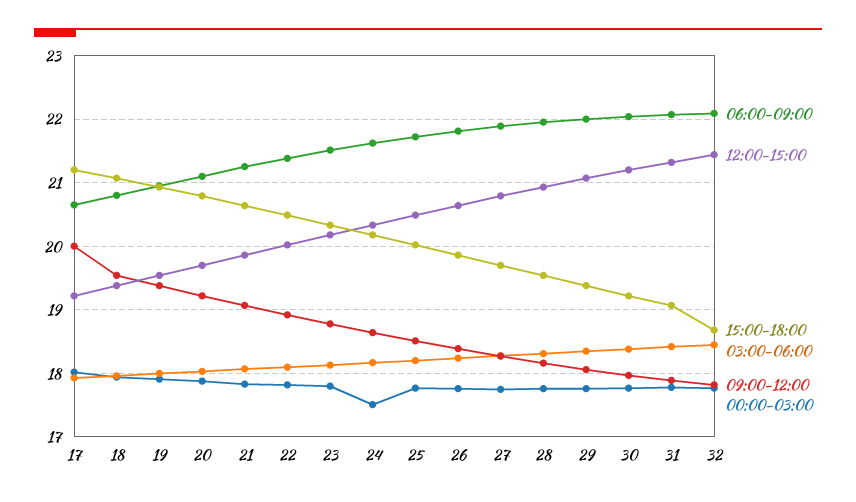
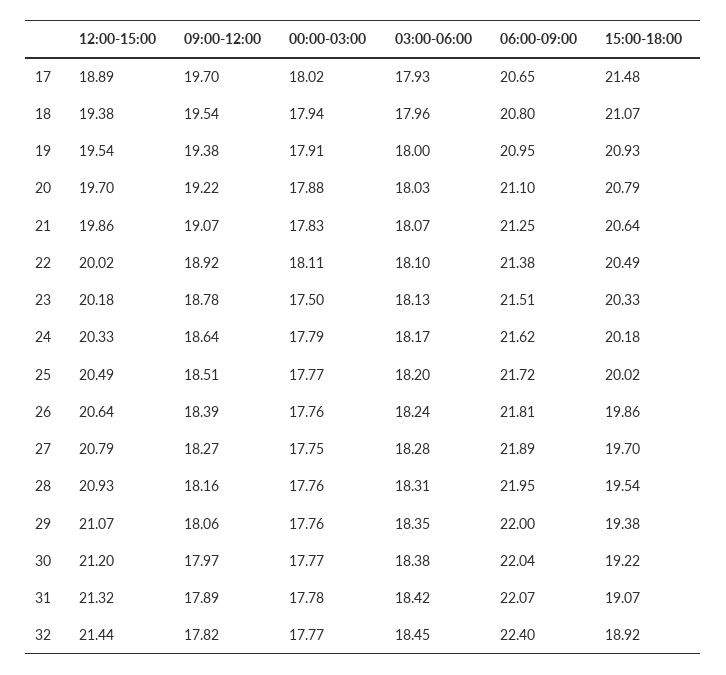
  {
    "06:00-09:00": {
      "17": 20.65,
      "18": 20.8,
      "19": 20.95,
      "20": 21.1,
      "21": 21.25,
      "22": 21.38,
      "23": 21.51,
      "24": 21.62,
      "25": 21.72,
      "26": 21.81,
      "27": 21.89,
      "28": 21.95,
      "29": 22,
      "30": 22.04,
      "31": 22.07,
-     "32": 22.1
+     "32": 22.4
    },
    "12:00-15:00": {
-     "17": 19.2,
+     "17": 18.89,
      "18": 19.38,
      "19": 19.54,
      "20": 19.7,
      "21": 19.86,
      "22": 20.02,
      "23": 20.18,
      "24": 20.33,
      "25": 20.49,
      "26": 20.64,
      "27": 20.79,
      "28": 20.93,
      "29": 21.07,
      "30": 21.2,
      "31": 21.32,
      "32": 21.44
    },
    "15:00-18:00": {
-     "17": 21.2,
+     "17": 21.48,
      "18": 21.07,
      "19": 20.93,
      "20": 20.79,
      "21": 20.64,
      "22": 20.49,
      "23": 20.33,
      "24": 20.18,
      "25": 20.02,
      "26": 19.86,
      "27": 19.7,
      "28": 19.54,
      "29": 19.38,
      "30": 19.22,
      "31": 19.07,
-     "32": 18.7
+     "32": 18.92
    },
    "03:00-06:00": {
      "17": 17.93,
      "18": 17.96,
      "19": 18,
      "20": 18.03,
      "21": 18.07,
      "22": 18.1,
      "23": 18.13,
      "24": 18.17,
      "25": 18.2,
      "26": 18.24,
      "27": 18.28,
      "28": 18.31,
      "29": 18.35,
      "30": 18.38,
      "31": 18.42,
      "32": 18.45
    },
    "09:00-12:00": {
-     "17": 20,
+     "17": 19.7,
      "18": 19.54,
      "19": 19.38,
      "20": 19.22,
      "21": 19.07,
      "22": 18.92,
      "23": 18.78,
      "24": 18.64,
      "25": 18.51,
      "26": 18.39,
      "27": 18.27,
      "28": 18.16,
      "29": 18.06,
      "30": 17.97,
      "31": 17.89,
      "32": 17.82
    },
    "00:00-03:00": {
      "17": 18.02,
      "18": 17.94,
      "19": 17.91,
      "20": 17.88,
      "21": 17.83,
-     "22": 17.8,
+     "22": 18.11,
-     "23": 17.8,
+     "23": 17.5,
-     "24": 17.5,
+     "24": 17.79,
      "25": 17.77,
      "26": 17.76,
      "27": 17.75,
      "28": 17.76,
      "29": 17.76,
      "30": 17.77,
      "31": 17.78,
      "32": 17.77
    }
  }

